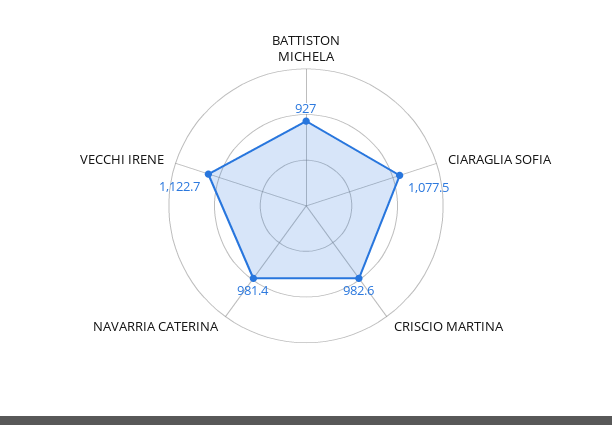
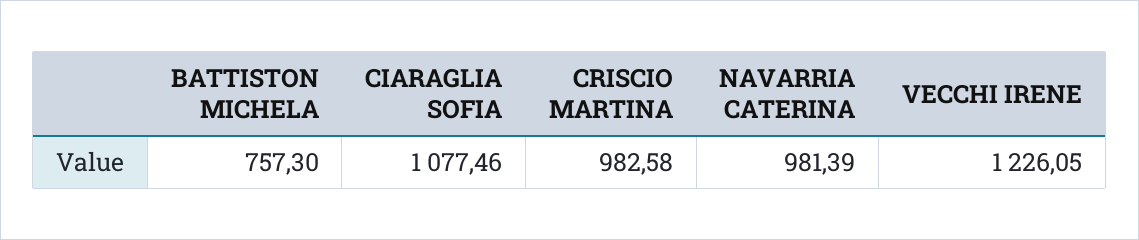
  {
-   "BATTISTON MICHELA": 927,
+   "BATTISTON MICHELA": 757.3,
    "CIARAGLIA SOFIA": 1077.46,
    "CRISCIO MARTINA": 982.58,
    "NAVARRIA CATERINA": 981.39,
-   "VECCHI IRENE": 1122.7
+   "VECCHI IRENE": 1226.05
  }

